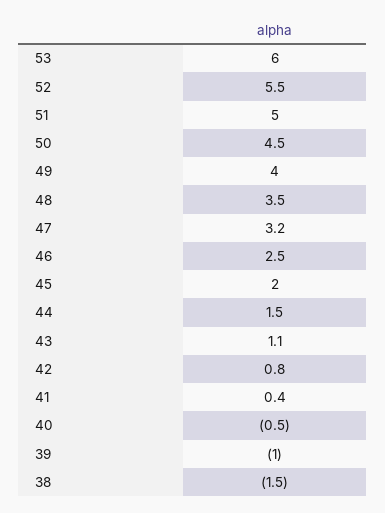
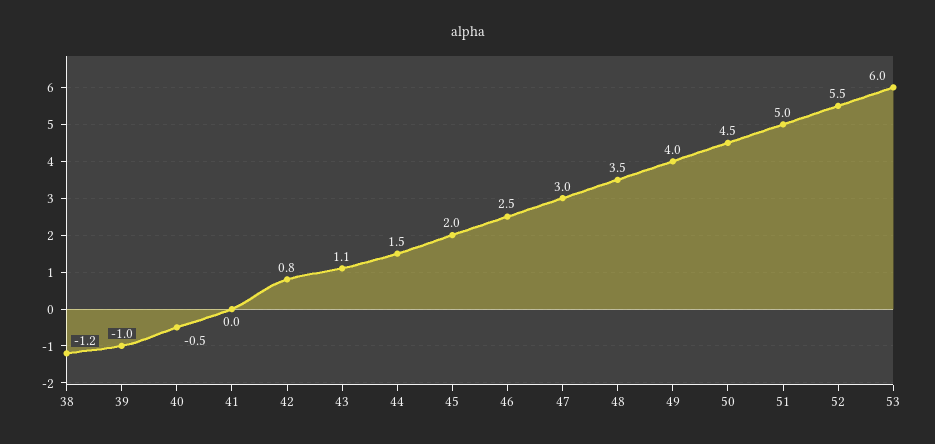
  {
    "53": 6,
    "52": 5.5,
    "51": 5,
    "50": 4.5,
    "49": 4,
    "48": 3.5,
-   "47": 3.2,
+   "47": 3,
    "46": 2.5,
    "45": 2,
    "44": 1.5,
    "43": 1.1,
    "42": 0.8,
-   "41": 0.4,
+   "41": 0,
    "40": -0.5,
    "39": -1,
-   "38": -1.5
+   "38": -1.2
  }

